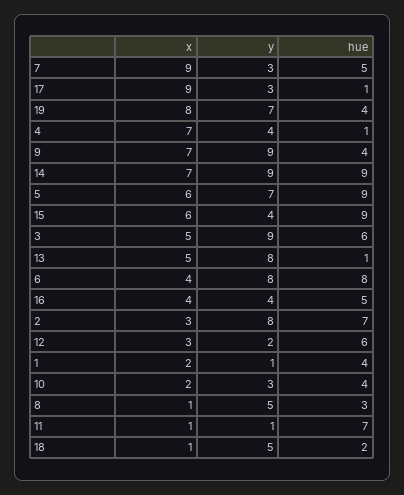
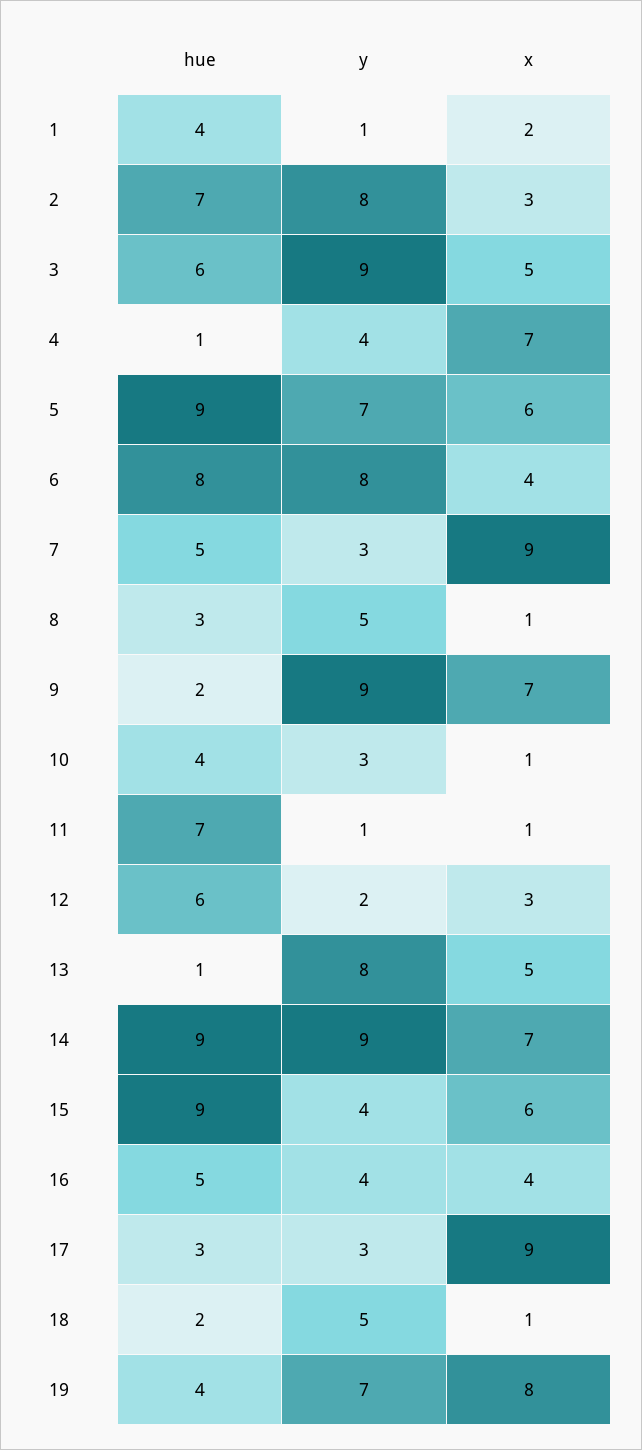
  {
    "x": {
      "7": 9,
      "17": 9,
      "19": 8,
      "4": 7,
      "9": 7,
      "14": 7,
      "5": 6,
      "15": 6,
      "3": 5,
      "13": 5,
      "6": 4,
      "16": 4,
      "2": 3,
      "12": 3,
      "1": 2,
-     "10": 2,
+     "10": 1,
      "8": 1,
      "11": 1,
      "18": 1
    },
    "y": {
      "7": 3,
      "17": 3,
      "19": 7,
      "4": 4,
      "9": 9,
      "14": 9,
      "5": 7,
      "15": 4,
      "3": 9,
      "13": 8,
      "6": 8,
      "16": 4,
      "2": 8,
      "12": 2,
      "1": 1,
      "10": 3,
      "8": 5,
      "11": 1,
      "18": 5
    },
    "hue": {
      "7": 5,
-     "17": 1,
+     "17": 3,
      "19": 4,
      "4": 1,
-     "9": 4,
+     "9": 2,
      "14": 9,
      "5": 9,
      "15": 9,
      "3": 6,
      "13": 1,
      "6": 8,
      "16": 5,
      "2": 7,
      "12": 6,
      "1": 4,
      "10": 4,
      "8": 3,
      "11": 7,
      "18": 2
    }
  }

